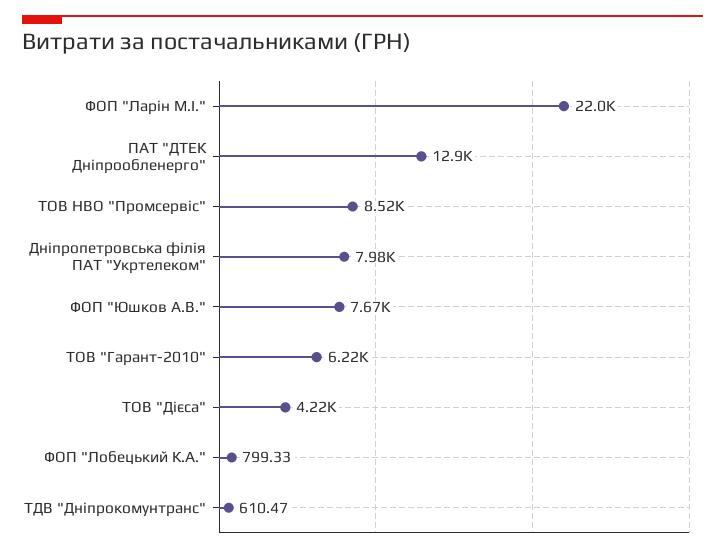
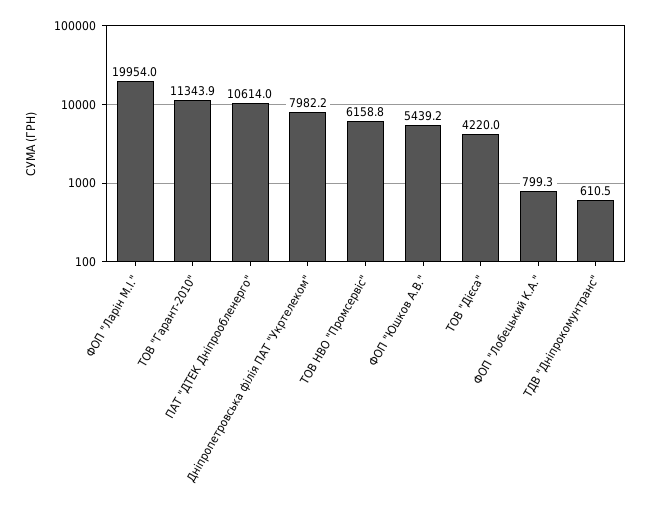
  {
-   "ФОП \"Ларін М.І.\"": 22000,
+   "ФОП \"Ларін М.І.\"": 19954,
-   "ПАТ \"ДТЕК Дніпрообленерго\"": 12900,
+   "ПАТ \"ДТЕК Дніпрообленерго\"": 10614,
-   "ТОВ НВО \"Промсервіс\"": 8520,
+   "ТОВ НВО \"Промсервіс\"": 6158.8,
    "Дніпропетровська філія ПАТ \"Укртелеком\"": 7982.2,
-   "ФОП \"Юшков А.В.\"": 7670,
+   "ФОП \"Юшков А.В.\"": 5439.2,
-   "ТОВ \"Гарант-2010\"": 6220,
+   "ТОВ \"Гарант-2010\"": 11343.9,
    "ТОВ \"Дієса\"": 4220,
    "ФОП \"Лобецький К.А.\"": 799.33,
    "ТДВ \"Дніпрокомунтранс\"": 610.47
  }

